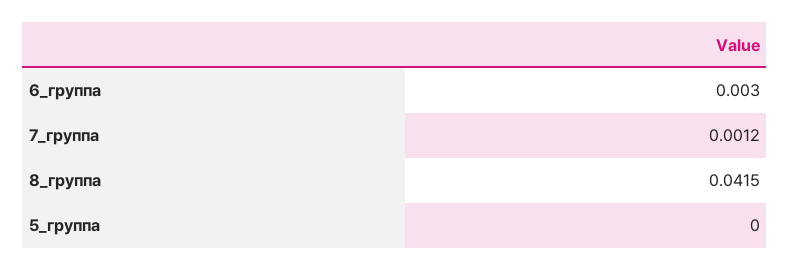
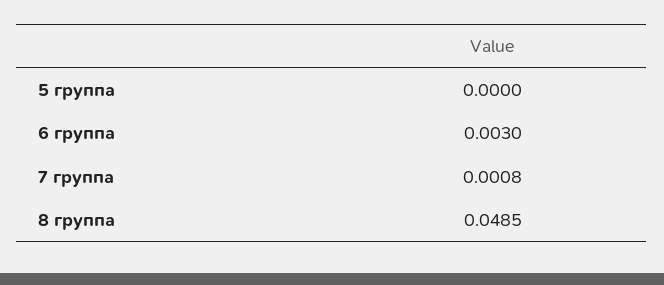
  {
    "6_группа": 0.003,
-   "7_группа": 0.0012,
+   "7_группа": 0.0008,
-   "8_группа": 0.0415,
+   "8_группа": 0.0485,
    "5_группа": 0
  }

